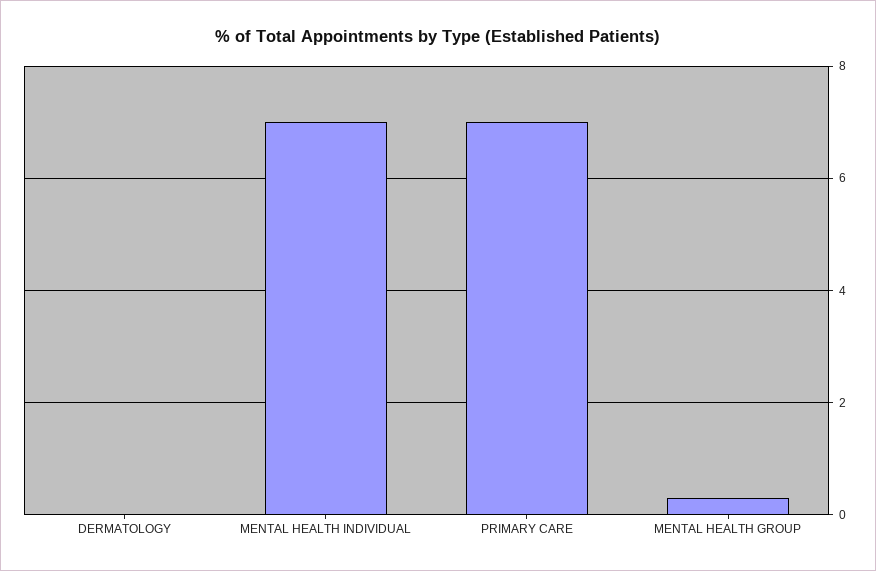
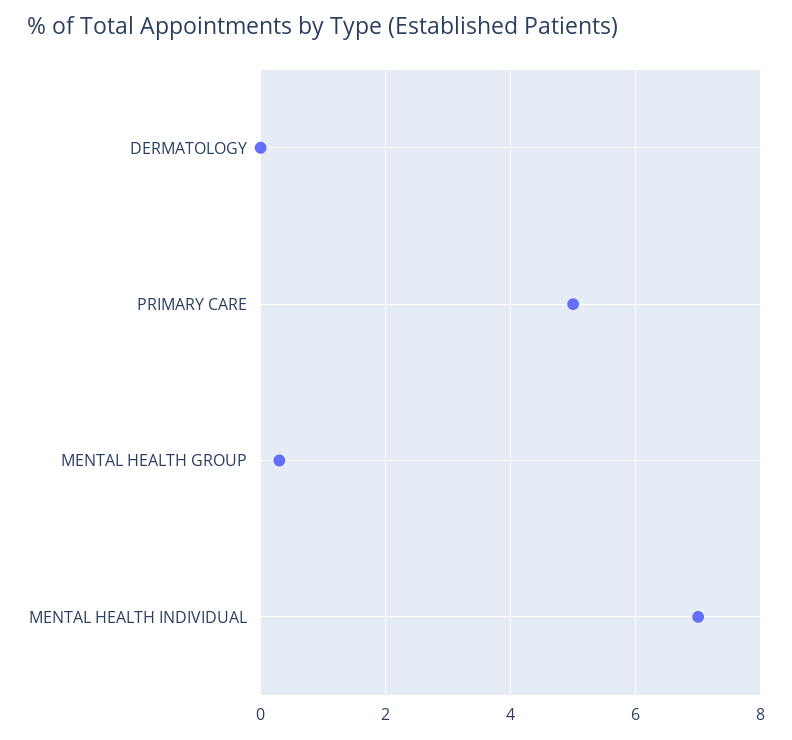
  {
    "DERMATOLOGY": 0,
    "MENTAL HEALTH INDIVIDUAL": 7,
-   "PRIMARY CARE": 7,
+   "PRIMARY CARE": 5,
    "MENTAL HEALTH GROUP": 0.5
  }

